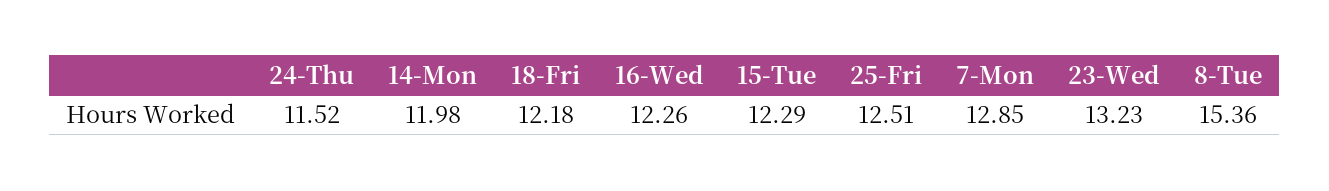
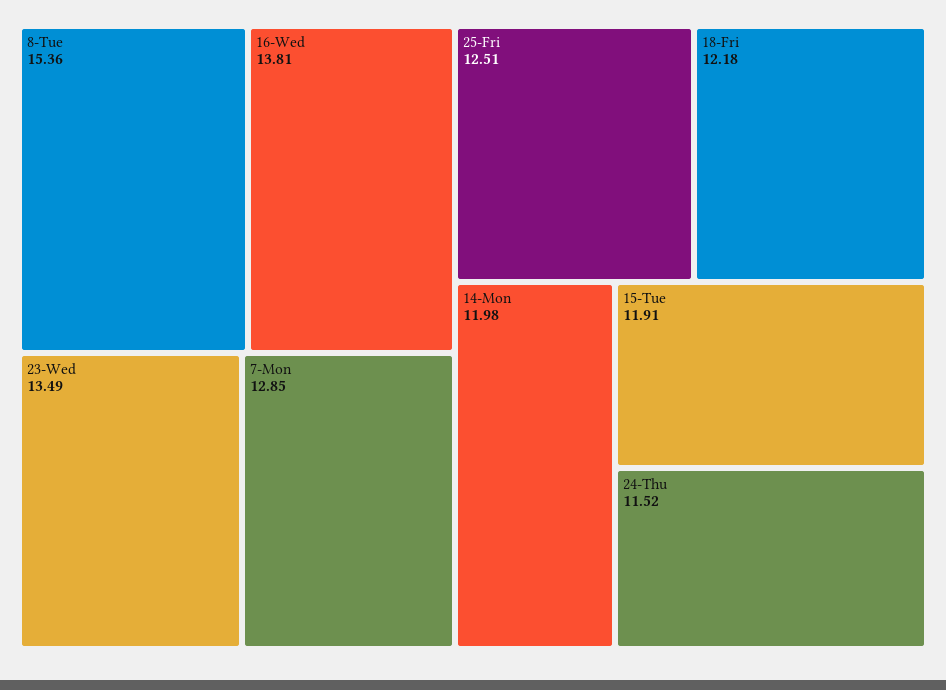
  {
    "24-Thu": 11.52,
    "14-Mon": 11.98,
    "18-Fri": 12.18,
-   "16-Wed": 12.26,
+   "16-Wed": 13.81,
-   "15-Tue": 12.29,
+   "15-Tue": 11.91,
    "25-Fri": 12.51,
    "7-Mon": 12.85,
-   "23-Wed": 13.23,
+   "23-Wed": 13.49,
    "8-Tue": 15.36
  }

